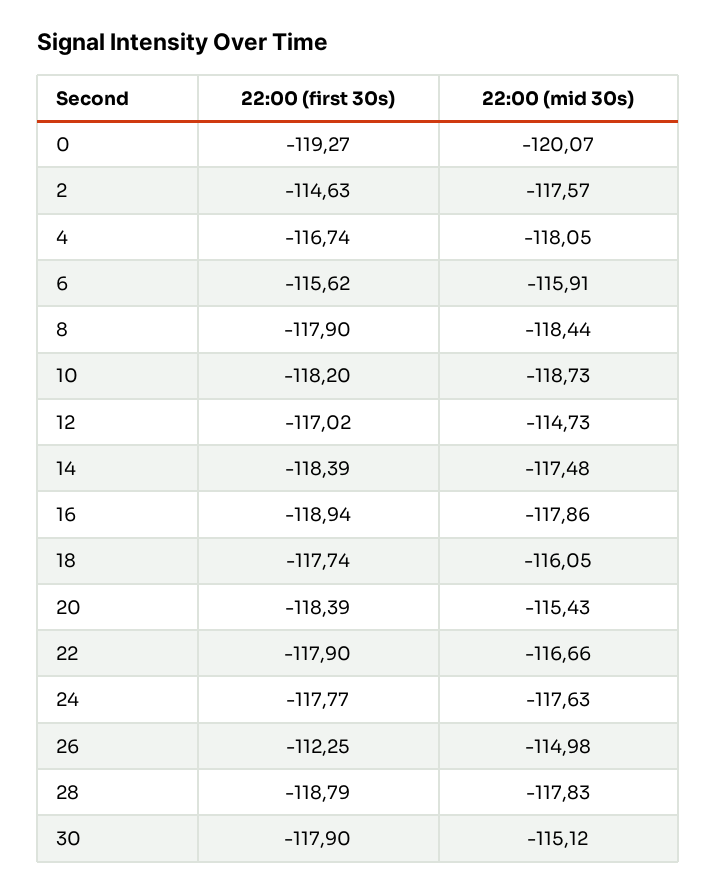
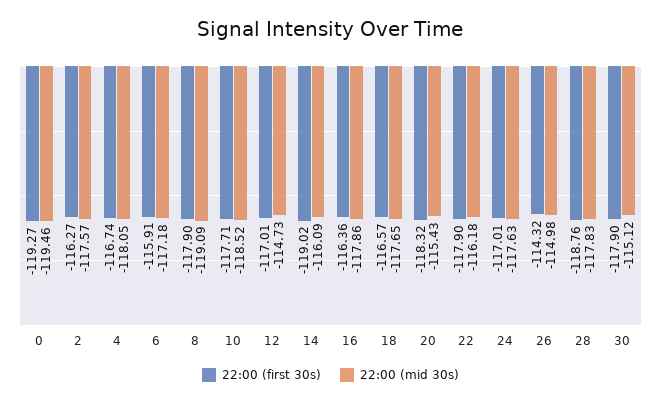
  {
    "22:00 (first 30s)": {
      "0": -119.27,
-     "2": -114.63,
+     "2": -116.27,
      "4": -116.74,
-     "6": -115.62,
+     "6": -115.91,
      "8": -117.9,
-     "10": -118.2,
+     "10": -117.71,
-     "12": -117.02,
+     "12": -117.01,
-     "14": -118.39,
+     "14": -119.02,
-     "16": -118.94,
+     "16": -116.36,
-     "18": -117.74,
+     "18": -116.57,
-     "20": -118.39,
+     "20": -118.32,
      "22": -117.9,
-     "24": -117.77,
+     "24": -117.01,
-     "26": -112.25,
+     "26": -114.32,
-     "28": -118.79,
+     "28": -118.76,
      "30": -117.9
    },
    "22:00 (mid 30s)": {
-     "0": -120.07,
+     "0": -119.46,
      "2": -117.57,
      "4": -118.05,
-     "6": -115.91,
+     "6": -117.18,
-     "8": -118.44,
+     "8": -119.09,
-     "10": -118.73,
+     "10": -118.52,
      "12": -114.73,
-     "14": -117.48,
+     "14": -116.09,
      "16": -117.86,
-     "18": -116.05,
+     "18": -117.65,
      "20": -115.43,
-     "22": -116.66,
+     "22": -116.18,
      "24": -117.63,
      "26": -114.98,
      "28": -117.83,
      "30": -115.12
    }
  }

